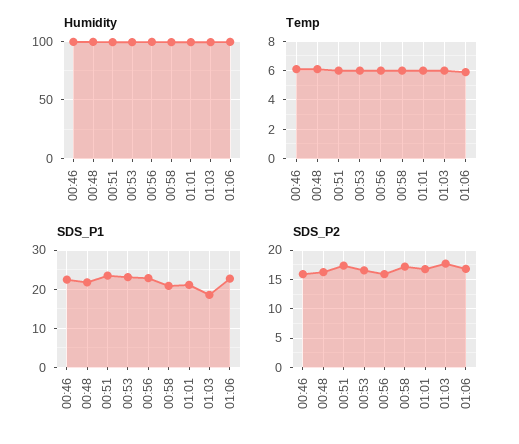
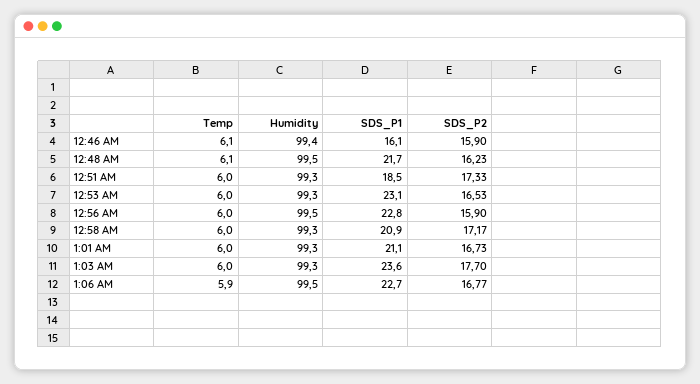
  {
    "Humidity": {
      "00:46": 99.4,
      "00:48": 99.5,
      "00:51": 99.3,
      "00:53": 99.3,
      "00:56": 99.5,
      "00:58": 99.3,
      "01:01": 99.3,
      "01:03": 99.3,
      "01:06": 99.5
    },
    "Temp": {
      "00:46": 6.1,
      "00:48": 6.1,
      "00:51": 6,
      "00:53": 6,
      "00:56": 6,
      "00:58": 6,
      "01:01": 6,
      "01:03": 6,
      "01:06": 5.9
    },
    "SDS_P1": {
-     "00:46": 22,
+     "00:46": 16.1,
      "00:48": 21.7,
-     "00:51": 24,
+     "00:51": 18.5,
      "00:53": 23.1,
      "00:56": 22.8,
      "00:58": 20.9,
      "01:01": 21.1,
-     "01:03": 18,
+     "01:03": 23.6,
      "01:06": 22.7
    },
    "SDS_P2": {
      "00:46": 15.9,
      "00:48": 16.23,
      "00:51": 17.33,
      "00:53": 16.53,
      "00:56": 15.9,
      "00:58": 17.17,
      "01:01": 16.73,
      "01:03": 17.7,
      "01:06": 16.77
    }
  }

